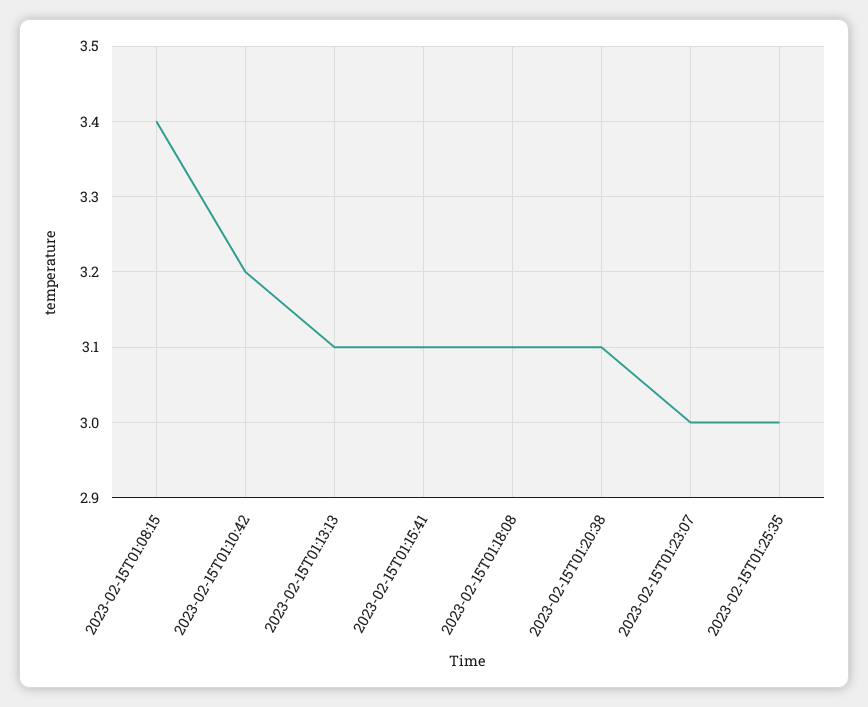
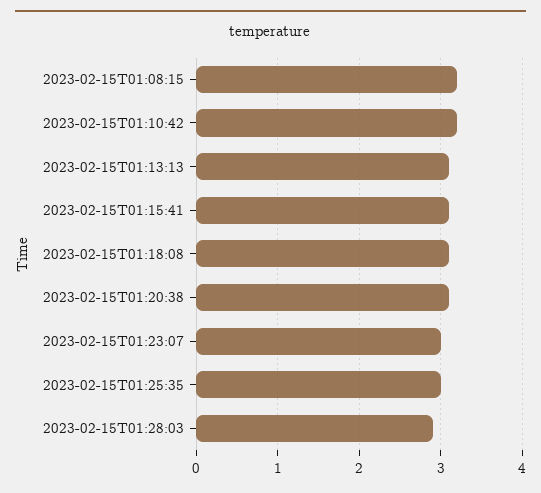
  {
-   "2023-02-15T01:08:15": 3.4,
+   "2023-02-15T01:08:15": 3.2,
    "2023-02-15T01:10:42": 3.2,
    "2023-02-15T01:13:13": 3.1,
    "2023-02-15T01:15:41": 3.1,
    "2023-02-15T01:18:08": 3.1,
    "2023-02-15T01:20:38": 3.1,
    "2023-02-15T01:23:07": 3,
-   "2023-02-15T01:25:35": 3
+   "2023-02-15T01:25:35": 3,
+   "2023-02-15T01:28:03": 2.9
  }

